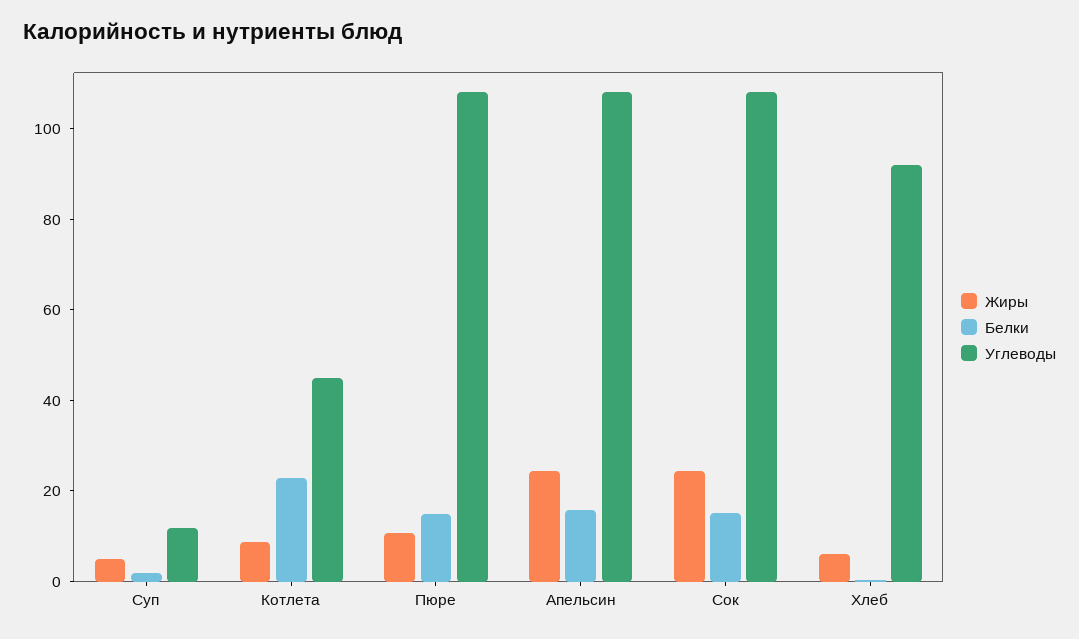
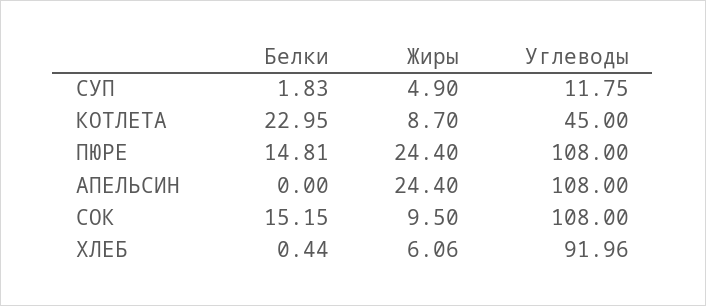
  {
    "Жиры": {
      "Суп": 4.9,
      "Котлета": 8.7,
-     "Пюре": 10,
+     "Пюре": 24.4,
      "Апельсин": 24.4,
-     "Сок": 25,
+     "Сок": 9.5,
      "Хлеб": 6.06
    },
    "Белки": {
      "Суп": 1.83,
      "Котлета": 22.95,
      "Пюре": 14.81,
-     "Апельсин": 15,
+     "Апельсин": 0,
      "Сок": 15.15,
      "Хлеб": 0.44
    },
    "Углеводы": {
      "Суп": 11.75,
      "Котлета": 45,
      "Пюре": 108,
      "Апельсин": 108,
      "Сок": 108,
      "Хлеб": 91.96
    }
  }

